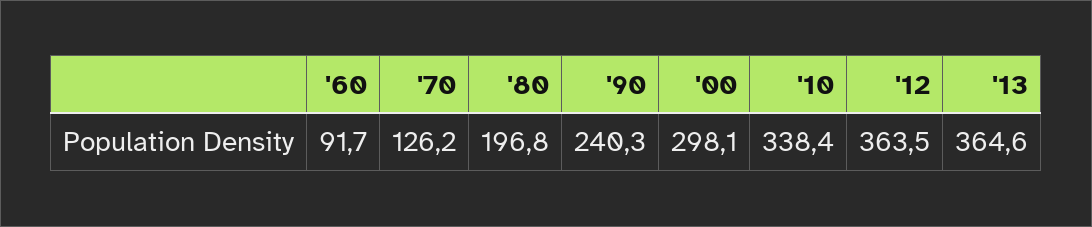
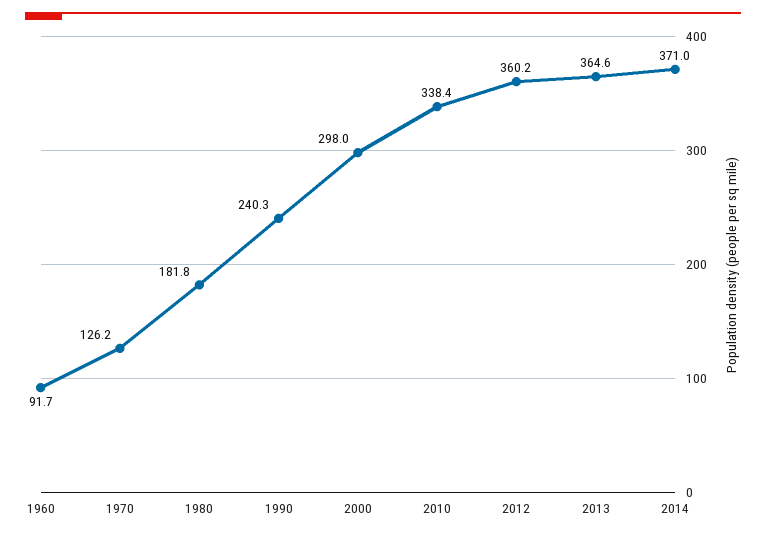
  {
    "'60": 91.7,
    "'70": 126.2,
-   "'80": 196.8,
+   "'80": 181.8,
    "'90": 240.3,
-   "'00": 298.1,
+   "'00": 298,
    "'10": 338.4,
-   "'12": 363.5,
+   "'12": 360.2,
-   "'13": 364.6
+   "'13": 364.6,
+   "2014": 371
  }

